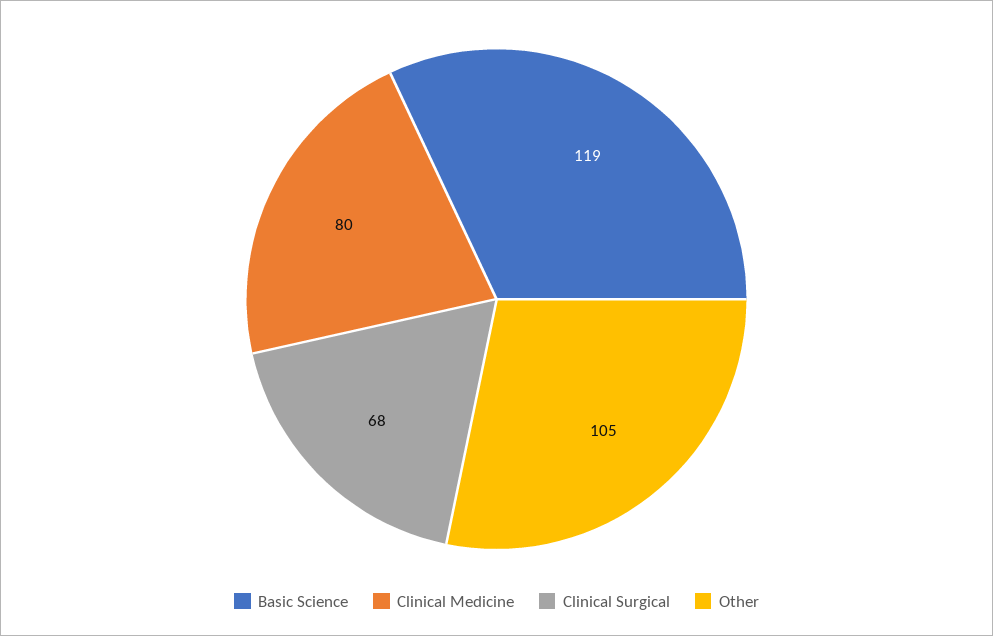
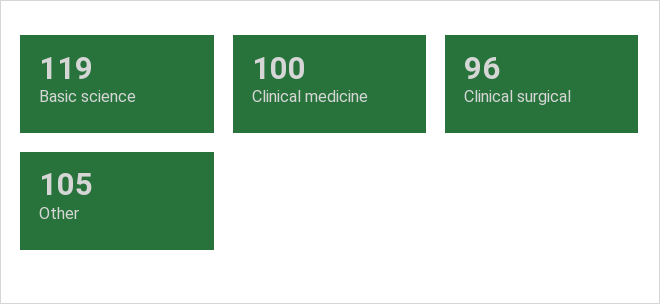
  {
    "Basic Science": 119,
-   "Clinical Medicine": 80,
+   "Clinical Medicine": 100,
-   "Clinical Surgical": 68,
+   "Clinical Surgical": 96,
    "Other": 105
  }

